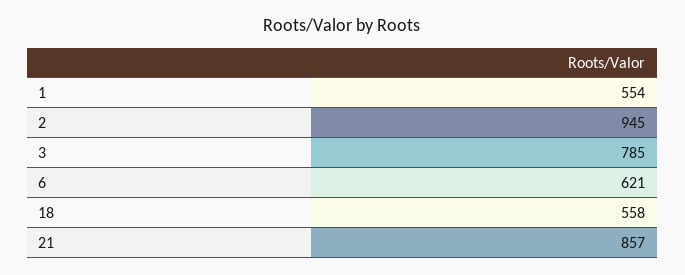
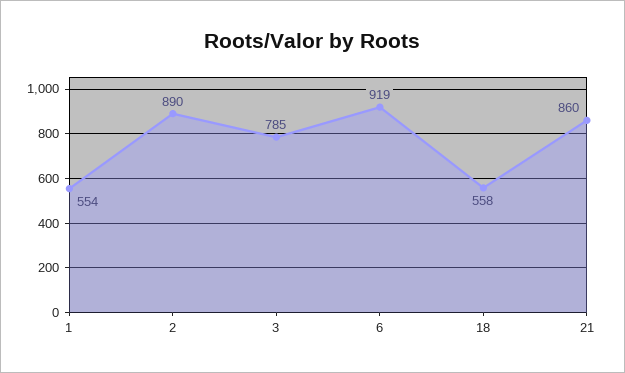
  {
    "1": 554,
-   "2": 945,
+   "2": 890,
    "3": 785,
-   "6": 621,
+   "6": 919,
    "18": 558,
-   "21": 857
+   "21": 860
  }

